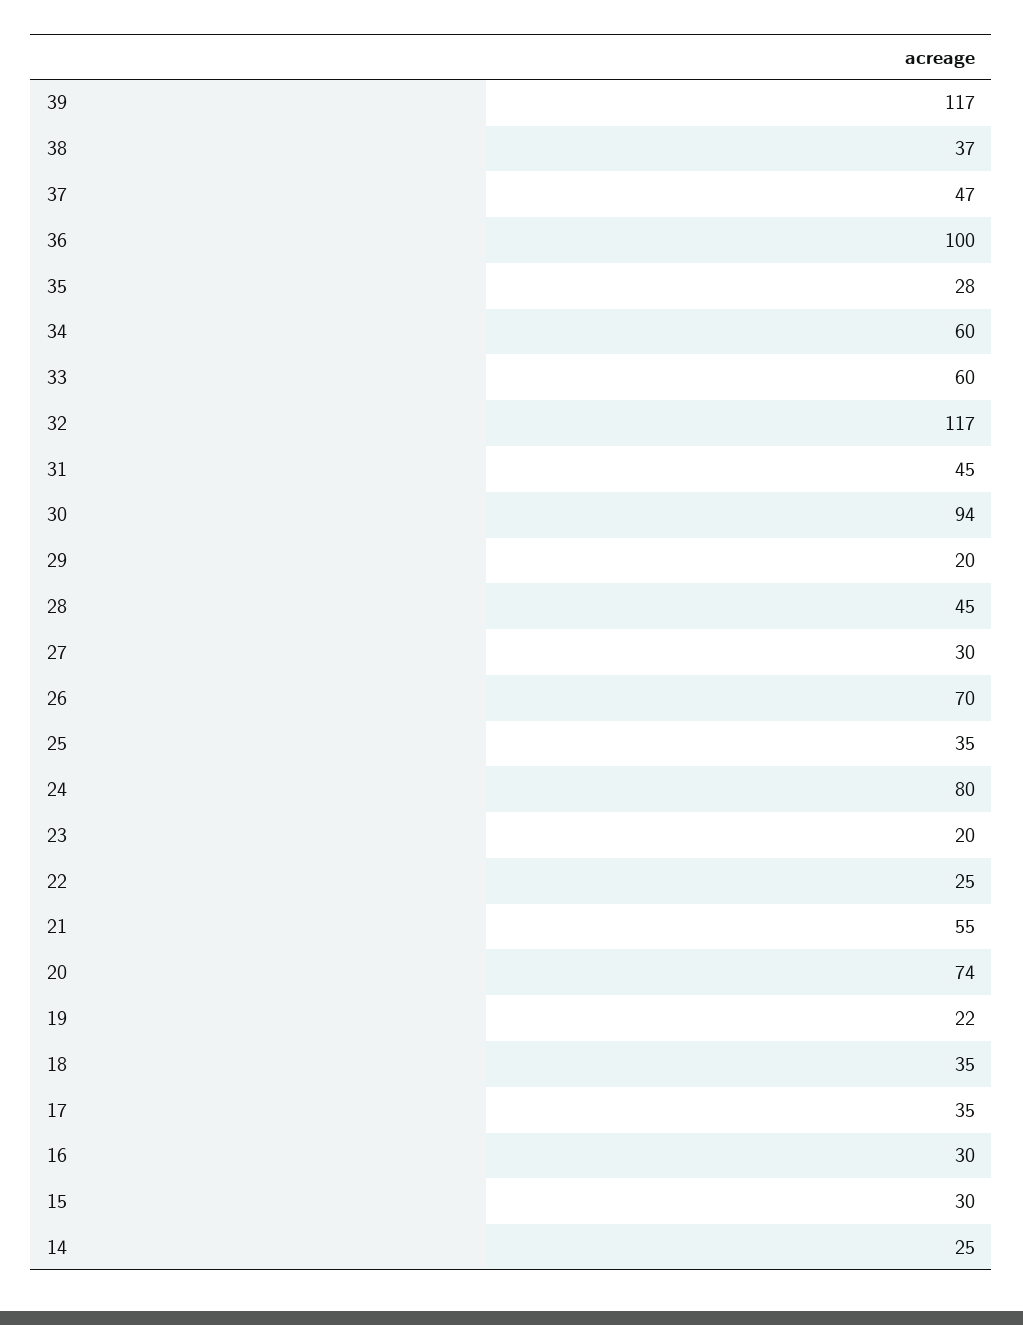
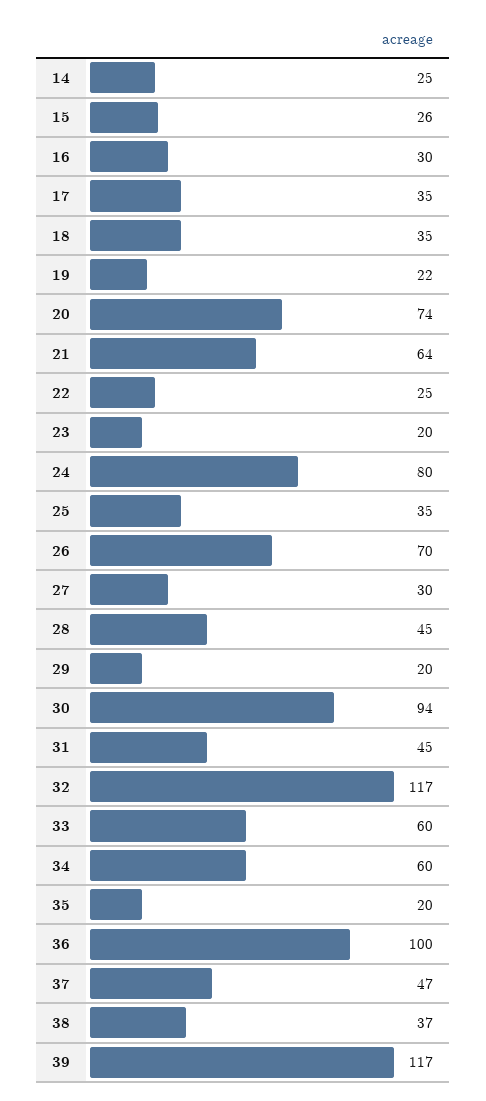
  {
    "39": 117,
    "38": 37,
    "37": 47,
    "36": 100,
-   "35": 28,
+   "35": 20,
    "34": 60,
    "33": 60,
    "32": 117,
    "31": 45,
    "30": 94,
    "29": 20,
    "28": 45,
    "27": 30,
    "26": 70,
    "25": 35,
    "24": 80,
    "23": 20,
    "22": 25,
-   "21": 55,
+   "21": 64,
    "20": 74,
    "19": 22,
    "18": 35,
    "17": 35,
    "16": 30,
-   "15": 30,
+   "15": 26,
    "14": 25
  }

